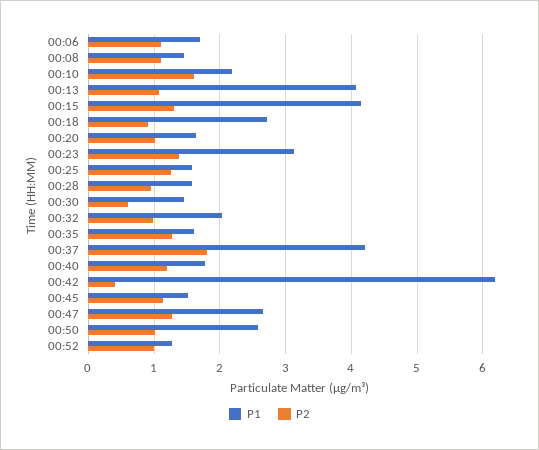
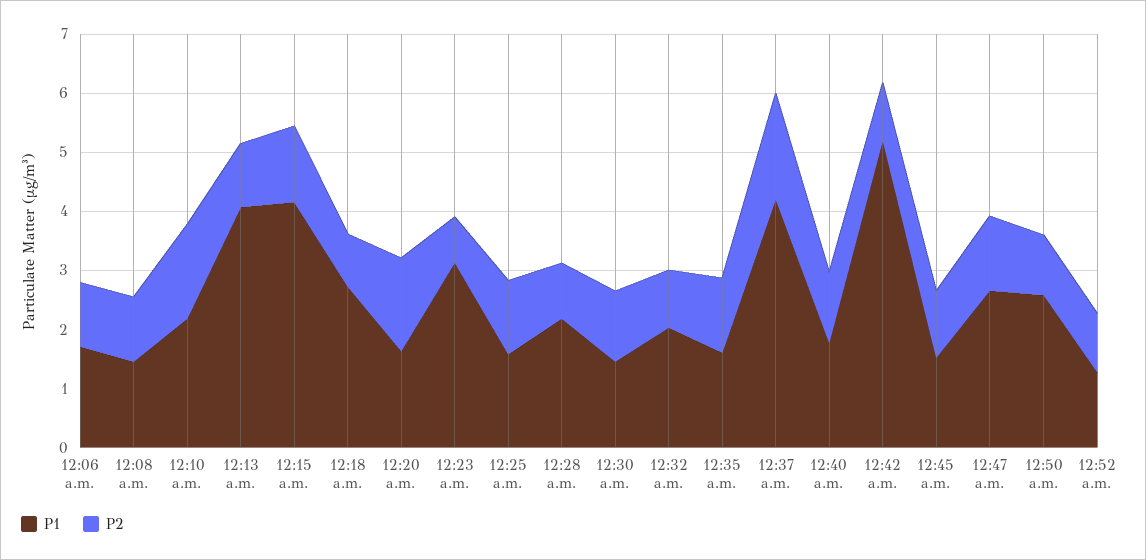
  {
    "P1": {
      "00:06": 1.7,
      "00:08": 1.5,
      "00:10": 2.2,
      "00:13": 4.1,
      "00:15": 4.2,
      "00:18": 2.7,
      "00:20": 1.6,
      "00:23": 3.1,
      "00:25": 1.6,
-     "00:28": 1.6,
+     "00:28": 2.2,
      "00:30": 1.5,
      "00:32": 2,
      "00:35": 1.6,
      "00:37": 4.2,
      "00:40": 1.8,
-     "00:42": 6.2,
+     "00:42": 5.2,
      "00:45": 1.5,
      "00:47": 2.7,
      "00:50": 2.6,
      "00:52": 1.3
    },
    "P2": {
      "00:06": 1.1,
      "00:08": 1.1,
      "00:10": 1.6,
      "00:13": 1.1,
      "00:15": 1.3,
      "00:18": 0.9,
-     "00:20": 1,
+     "00:20": 1.6,
-     "00:23": 1.4,
+     "00:23": 0.8,
      "00:25": 1.3,
      "00:28": 1,
-     "00:30": 0.6,
+     "00:30": 1.2,
      "00:32": 1,
      "00:35": 1.3,
      "00:37": 1.8,
      "00:40": 1.2,
-     "00:42": 0.4,
+     "00:42": 1,
      "00:45": 1.1,
      "00:47": 1.3,
      "00:50": 1,
      "00:52": 1
    }
  }

